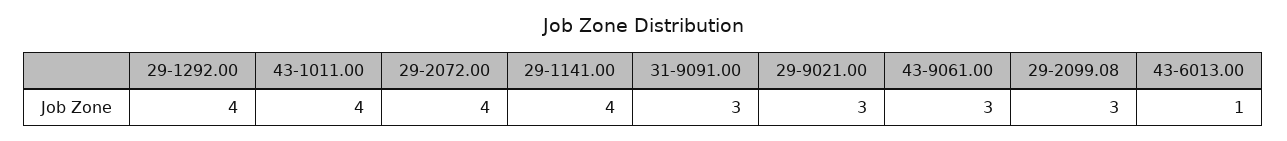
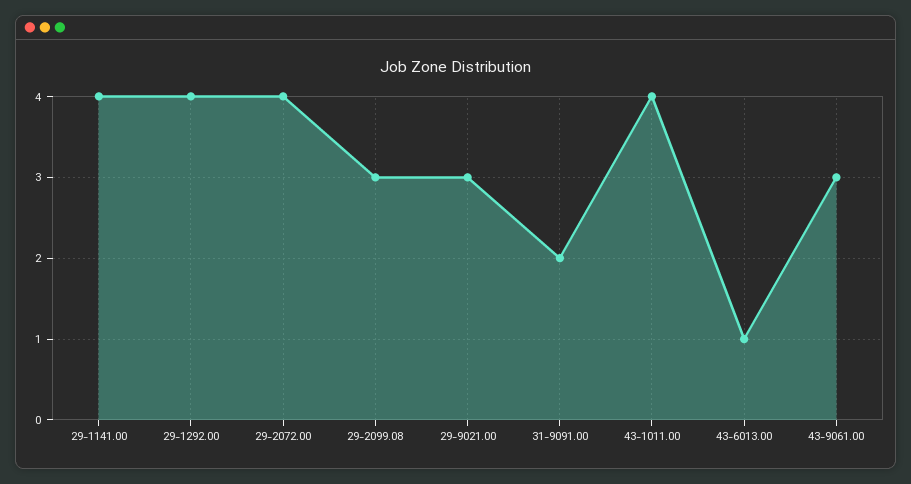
  {
    "29-1292.00": 4,
    "43-1011.00": 4,
    "29-2072.00": 4,
    "29-1141.00": 4,
-   "31-9091.00": 3,
+   "31-9091.00": 2,
    "29-9021.00": 3,
    "43-9061.00": 3,
    "29-2099.08": 3,
    "43-6013.00": 1
  }

